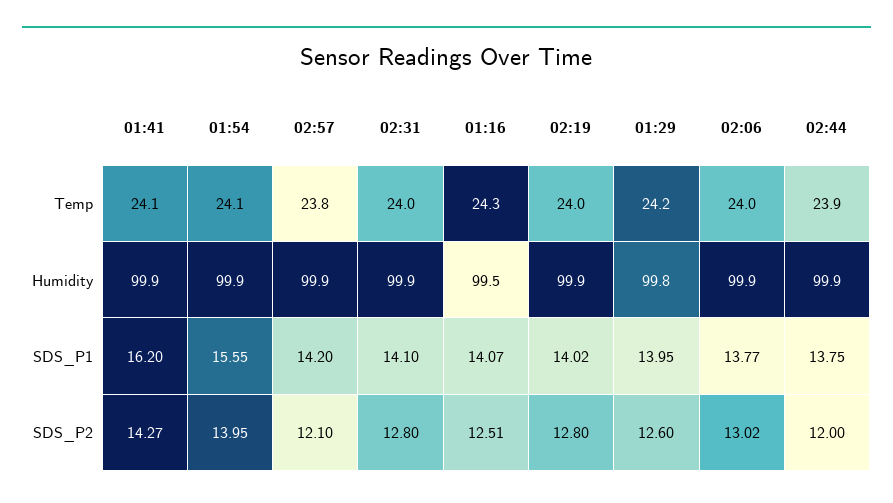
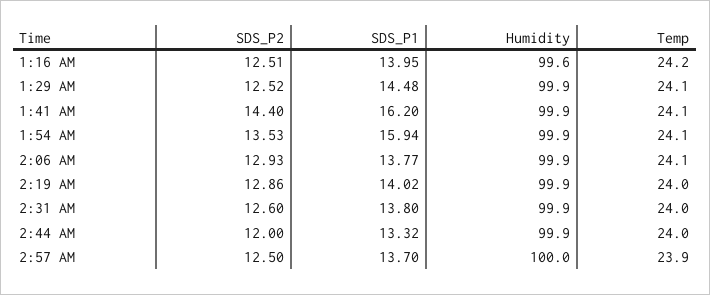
  {
    "01:41": {
      "Temp": 24.1,
      "Humidity": 99.9,
      "SDS_P1": 16.2,
-     "SDS_P2": 14.27
+     "SDS_P2": 14.4
    },
    "01:54": {
      "Temp": 24.1,
      "Humidity": 99.9,
-     "SDS_P1": 15.55,
+     "SDS_P1": 15.94,
-     "SDS_P2": 13.95
+     "SDS_P2": 13.53
    },
    "02:57": {
-     "Temp": 23.8,
+     "Temp": 23.9,
-     "Humidity": 99.9,
+     "Humidity": 100,
-     "SDS_P1": 14.2,
+     "SDS_P1": 13.7,
-     "SDS_P2": 12.1
+     "SDS_P2": 12.5
    },
    "02:31": {
      "Temp": 24,
      "Humidity": 99.9,
-     "SDS_P1": 14.1,
+     "SDS_P1": 13.8,
-     "SDS_P2": 12.8
+     "SDS_P2": 12.6
    },
    "01:16": {
-     "Temp": 24.3,
+     "Temp": 24.2,
-     "Humidity": 99.5,
+     "Humidity": 99.6,
-     "SDS_P1": 14.07,
+     "SDS_P1": 13.95,
      "SDS_P2": 12.51
    },
    "02:19": {
      "Temp": 24,
      "Humidity": 99.9,
      "SDS_P1": 14.02,
-     "SDS_P2": 12.8
+     "SDS_P2": 12.86
    },
    "01:29": {
-     "Temp": 24.2,
+     "Temp": 24.1,
-     "Humidity": 99.8,
+     "Humidity": 99.9,
-     "SDS_P1": 13.95,
+     "SDS_P1": 14.48,
-     "SDS_P2": 12.6
+     "SDS_P2": 12.52
    },
    "02:06": {
-     "Temp": 24,
+     "Temp": 24.1,
      "Humidity": 99.9,
      "SDS_P1": 13.77,
-     "SDS_P2": 13.02
+     "SDS_P2": 12.93
    },
    "02:44": {
-     "Temp": 23.9,
+     "Temp": 24,
      "Humidity": 99.9,
-     "SDS_P1": 13.75,
+     "SDS_P1": 13.32,
      "SDS_P2": 12
    }
  }

